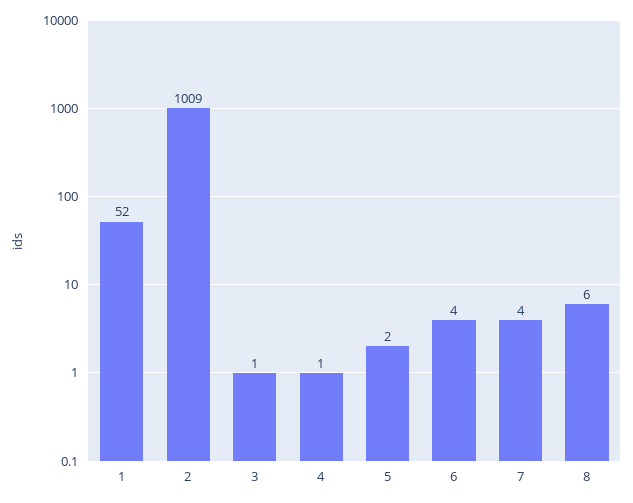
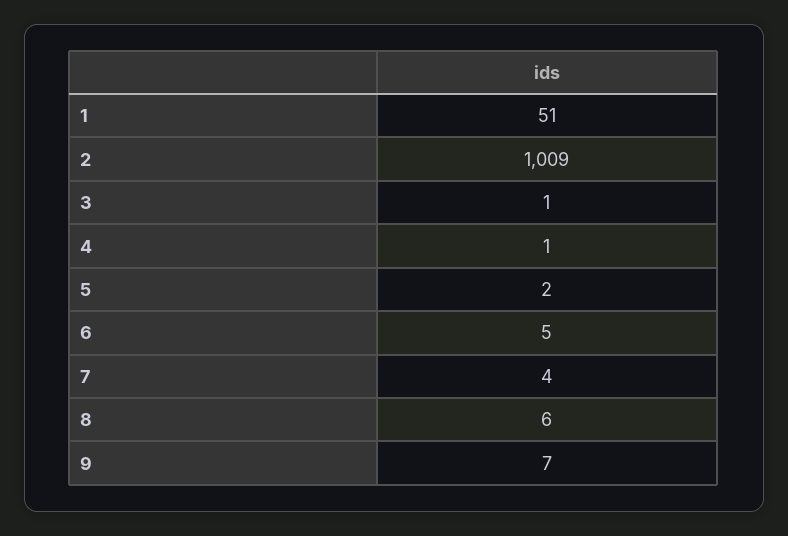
  {
-   "1": 52,
+   "1": 51,
    "2": 1009,
    "3": 1,
    "4": 1,
    "5": 2,
-   "6": 4,
+   "6": 5,
    "7": 4,
-   "8": 6
+   "8": 6,
+   "9": 7
  }

